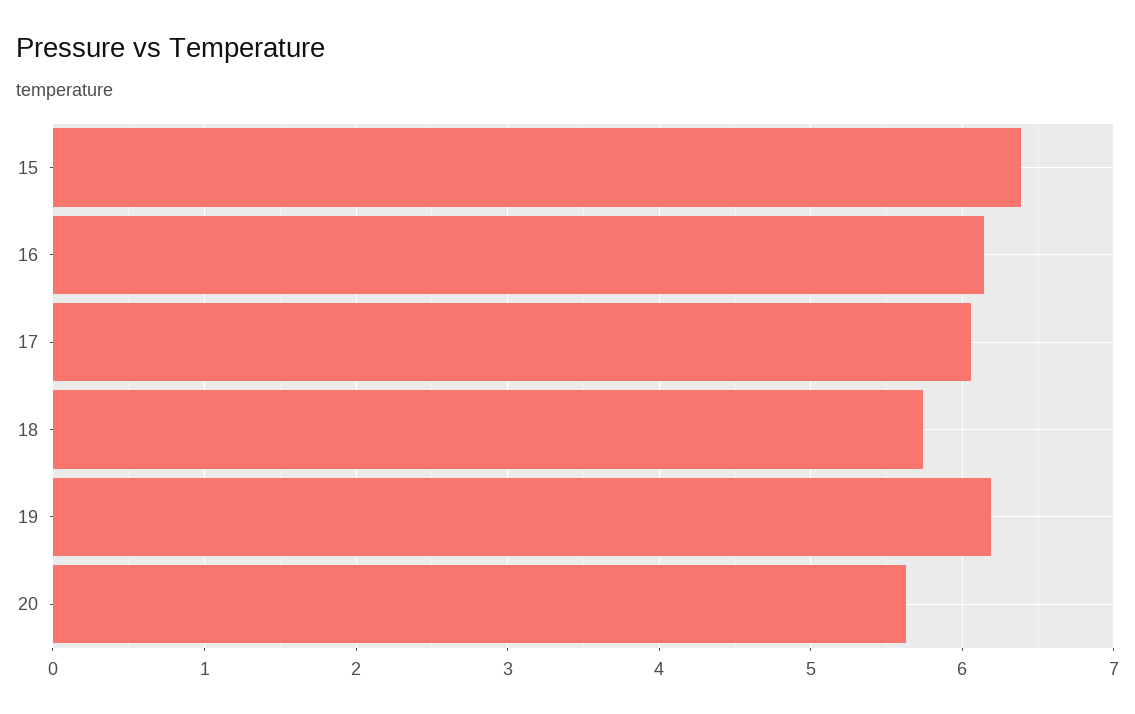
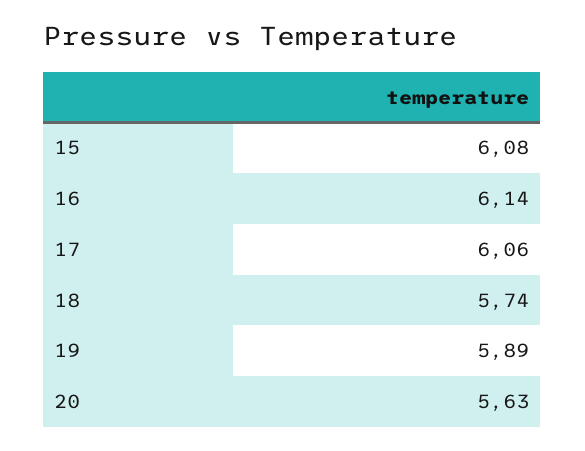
  {
-   "15": 6.4,
+   "15": 6.08,
    "16": 6.14,
    "17": 6.06,
    "18": 5.74,
-   "19": 6.2,
+   "19": 5.89,
    "20": 5.63
  }

